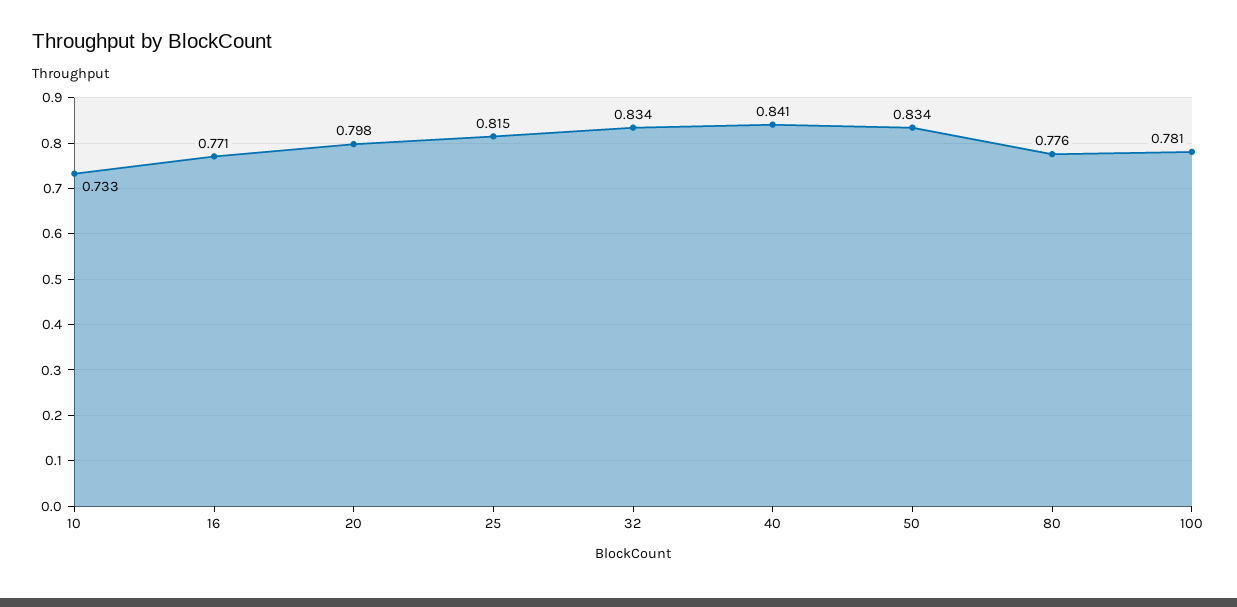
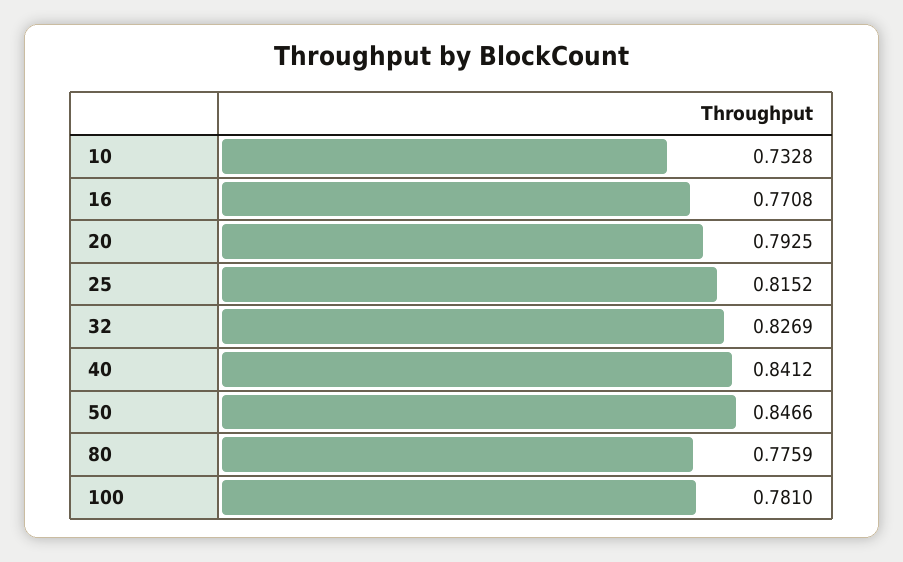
  {
    "10": 0.7328,
    "16": 0.7708,
-   "20": 0.798,
+   "20": 0.7925,
    "25": 0.8152,
-   "32": 0.834,
+   "32": 0.8269,
    "40": 0.8412,
-   "50": 0.834,
+   "50": 0.8466,
    "80": 0.7759,
    "100": 0.781
  }

